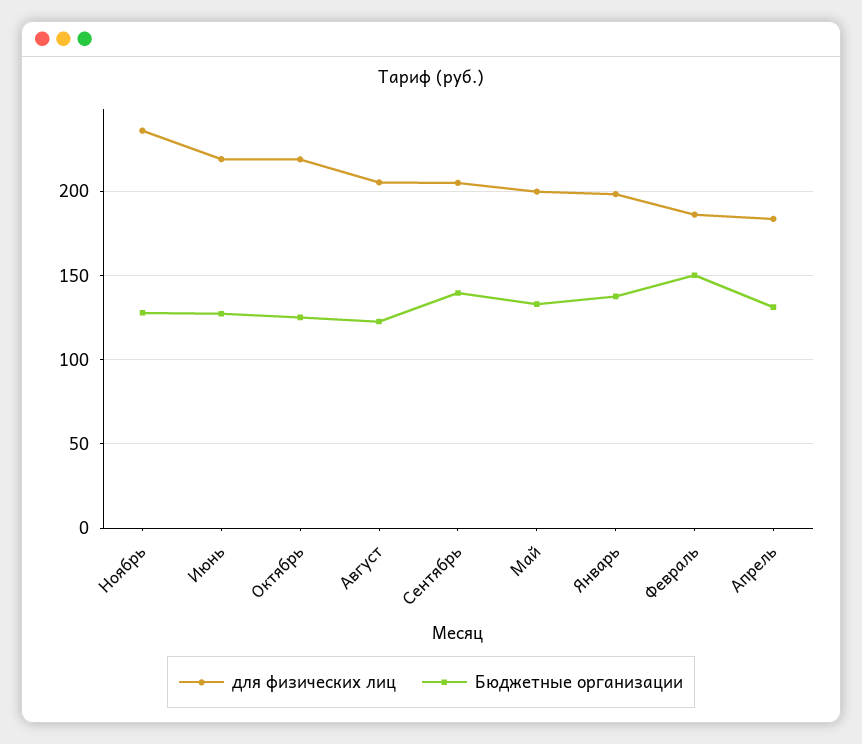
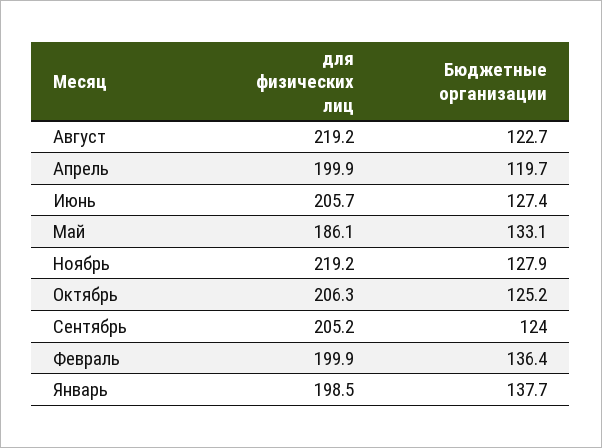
  {
    "для физических лиц": {
-     "Ноябрь": 235,
+     "Ноябрь": 219.2,
-     "Июнь": 220,
+     "Июнь": 205.7,
-     "Октябрь": 220,
+     "Октябрь": 206.3,
-     "Август": 205,
+     "Август": 219.2,
      "Сентябрь": 205.2,
-     "Май": 200,
+     "Май": 186.1,
      "Январь": 198.5,
-     "Февраль": 185,
+     "Февраль": 199.9,
-     "Апрель": 185
+     "Апрель": 199.9
    },
    "Бюджетные организации": {
      "Ноябрь": 127.9,
      "Июнь": 127.4,
      "Октябрь": 125.2,
      "Август": 122.7,
-     "Сентябрь": 140,
+     "Сентябрь": 124,
      "Май": 133.1,
      "Январь": 137.7,
-     "Февраль": 150,
+     "Февраль": 136.4,
-     "Апрель": 130
+     "Апрель": 119.7
    }
  }

